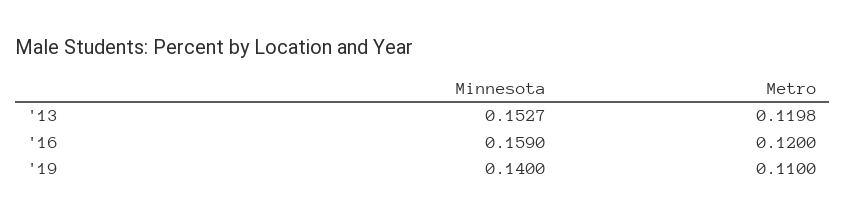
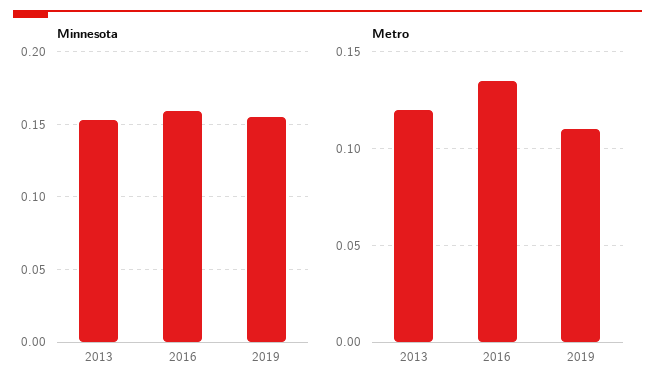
  {
    "Minnesota": {
      "'13": 0.1527,
      "'16": 0.159,
-     "'19": 0.14
+     "'19": 0.155
    },
    "Metro": {
      "'13": 0.1198,
-     "'16": 0.12,
+     "'16": 0.135,
      "'19": 0.11
    }
  }

